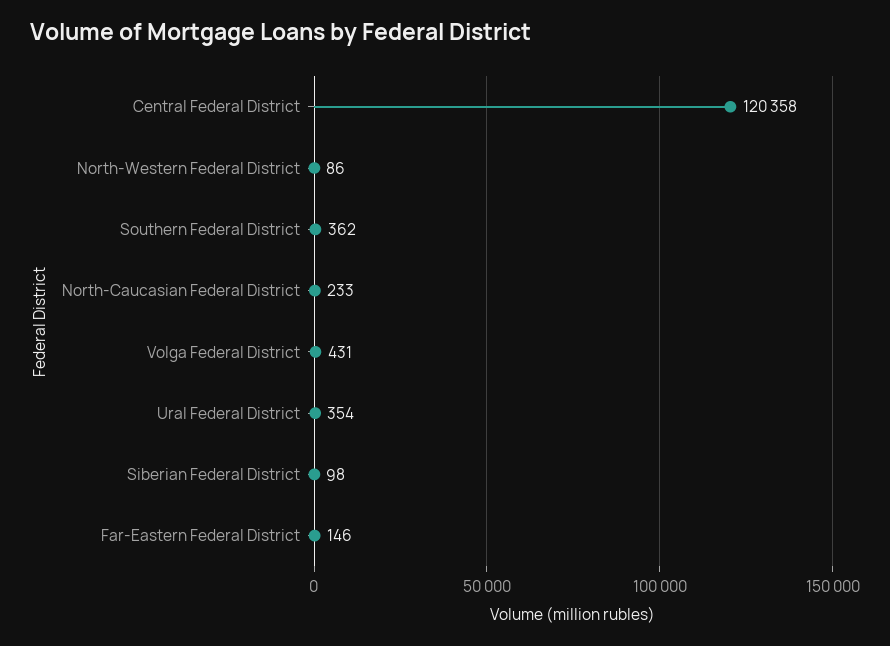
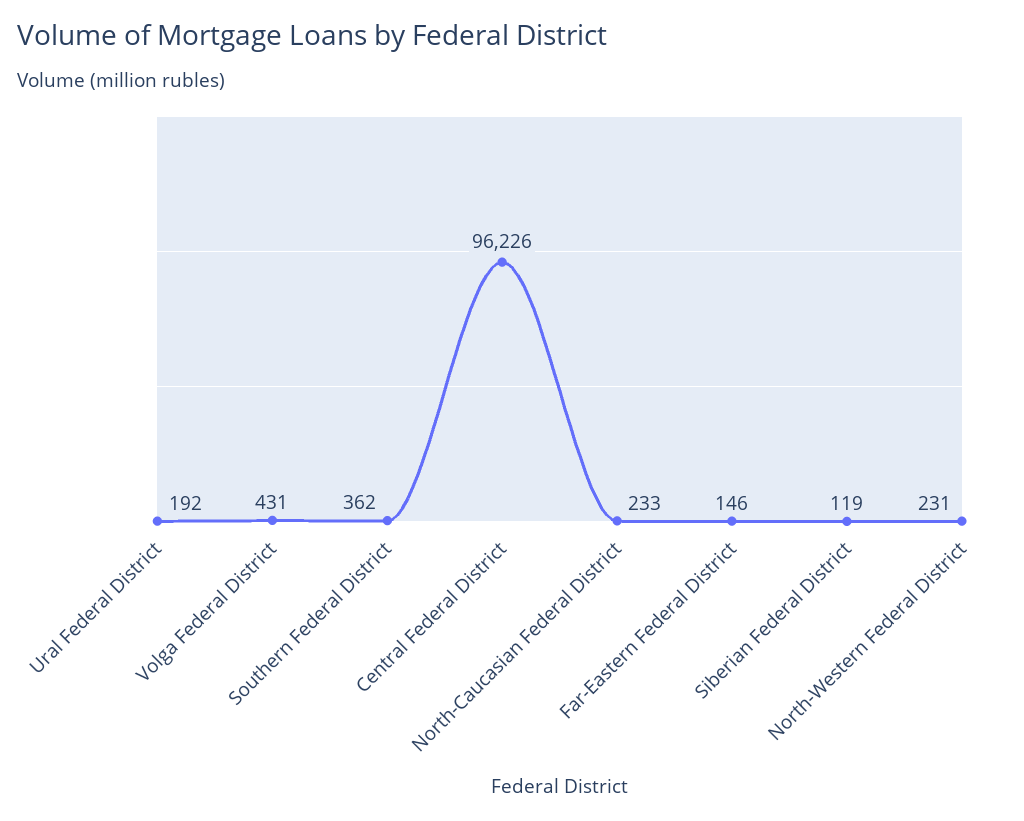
  {
-   "Central Federal District": 120358,
+   "Central Federal District": 96226,
-   "North-Western Federal District": 86,
+   "North-Western Federal District": 231,
    "Southern Federal District": 362,
    "North-Caucasian Federal District": 233,
    "Volga Federal District": 431,
-   "Ural Federal District": 354,
+   "Ural Federal District": 192,
-   "Siberian Federal District": 98,
+   "Siberian Federal District": 119,
    "Far-Eastern Federal District": 146
  }

